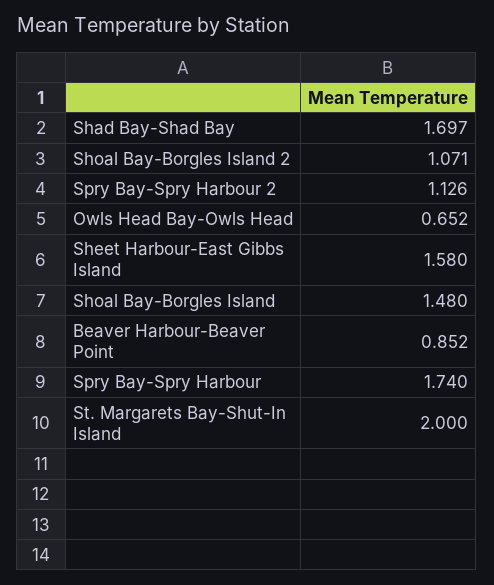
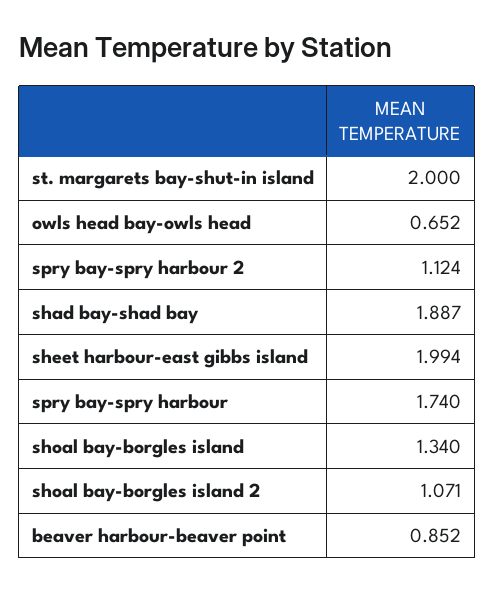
  {
-   "Shad Bay-Shad Bay": 1.697,
+   "Shad Bay-Shad Bay": 1.887,
    "Shoal Bay-Borgles Island 2": 1.071,
-   "Spry Bay-Spry Harbour 2": 1.126,
+   "Spry Bay-Spry Harbour 2": 1.124,
    "Owls Head Bay-Owls Head": 0.652,
-   "Sheet Harbour-East Gibbs Island": 1.58,
+   "Sheet Harbour-East Gibbs Island": 1.994,
-   "Shoal Bay-Borgles Island": 1.48,
+   "Shoal Bay-Borgles Island": 1.34,
    "Beaver Harbour-Beaver Point": 0.852,
    "Spry Bay-Spry Harbour": 1.74,
    "St. Margarets Bay-Shut-In Island": 2
  }

